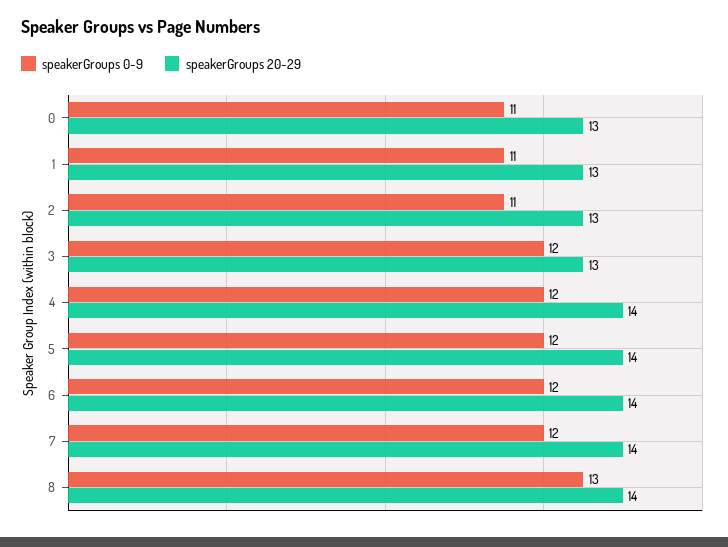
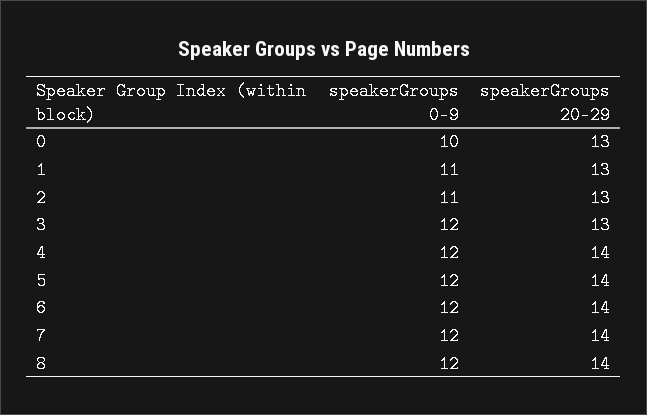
  {
    "speakerGroups 0-9": {
-     "0": 11,
+     "0": 10,
      "1": 11,
      "2": 11,
      "3": 12,
      "4": 12,
      "5": 12,
      "6": 12,
      "7": 12,
-     "8": 13
+     "8": 12
    },
    "speakerGroups 20-29": {
      "0": 13,
      "1": 13,
      "2": 13,
      "3": 13,
      "4": 14,
      "5": 14,
      "6": 14,
      "7": 14,
      "8": 14
    }
  }

